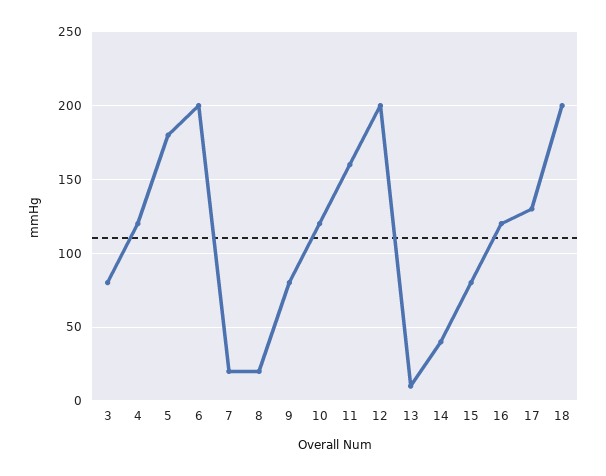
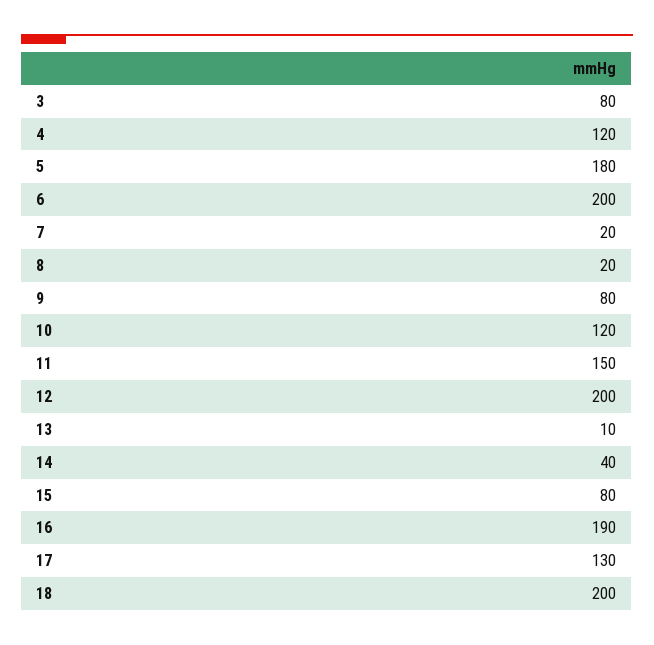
  {
    "3": 80,
    "4": 120,
    "5": 180,
    "6": 200,
    "7": 20,
    "8": 20,
    "9": 80,
    "10": 120,
-   "11": 160,
+   "11": 150,
    "12": 200,
    "13": 10,
    "14": 40,
    "15": 80,
-   "16": 120,
+   "16": 190,
    "17": 130,
    "18": 200
  }

